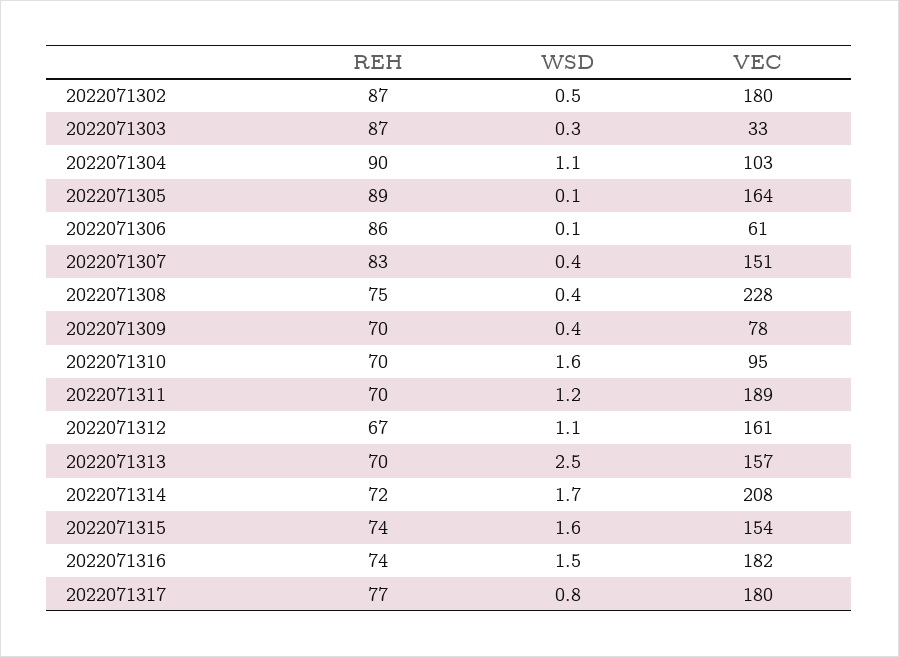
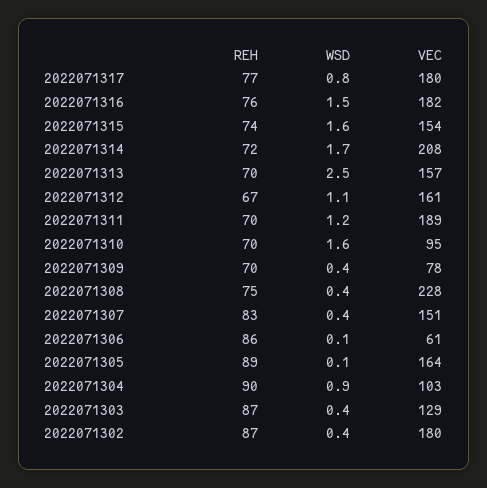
  {
    "REH": {
      "2022071302": 87,
      "2022071303": 87,
      "2022071304": 90,
      "2022071305": 89,
      "2022071306": 86,
      "2022071307": 83,
      "2022071308": 75,
      "2022071309": 70,
      "2022071310": 70,
      "2022071311": 70,
      "2022071312": 67,
      "2022071313": 70,
      "2022071314": 72,
      "2022071315": 74,
-     "2022071316": 74,
+     "2022071316": 76,
      "2022071317": 77
    },
    "WSD": {
-     "2022071302": 0.5,
+     "2022071302": 0.4,
-     "2022071303": 0.3,
+     "2022071303": 0.4,
-     "2022071304": 1.1,
+     "2022071304": 0.9,
      "2022071305": 0.1,
      "2022071306": 0.1,
      "2022071307": 0.4,
      "2022071308": 0.4,
      "2022071309": 0.4,
      "2022071310": 1.6,
      "2022071311": 1.2,
      "2022071312": 1.1,
      "2022071313": 2.5,
      "2022071314": 1.7,
      "2022071315": 1.6,
      "2022071316": 1.5,
      "2022071317": 0.8
    },
    "VEC": {
      "2022071302": 180,
-     "2022071303": 33,
+     "2022071303": 129,
      "2022071304": 103,
      "2022071305": 164,
      "2022071306": 61,
      "2022071307": 151,
      "2022071308": 228,
      "2022071309": 78,
      "2022071310": 95,
      "2022071311": 189,
      "2022071312": 161,
      "2022071313": 157,
      "2022071314": 208,
      "2022071315": 154,
      "2022071316": 182,
      "2022071317": 180
    }
  }

